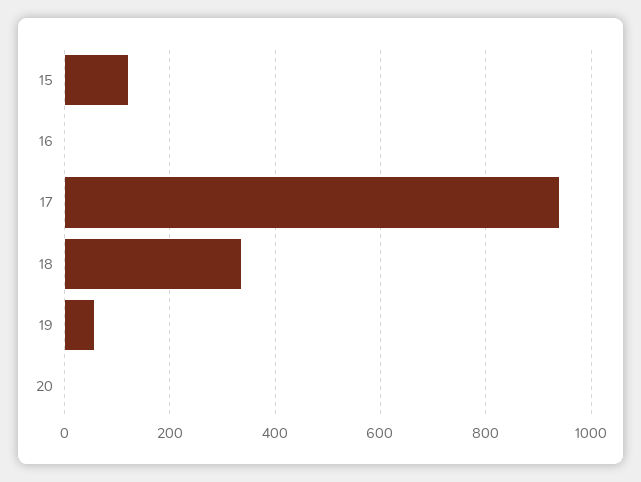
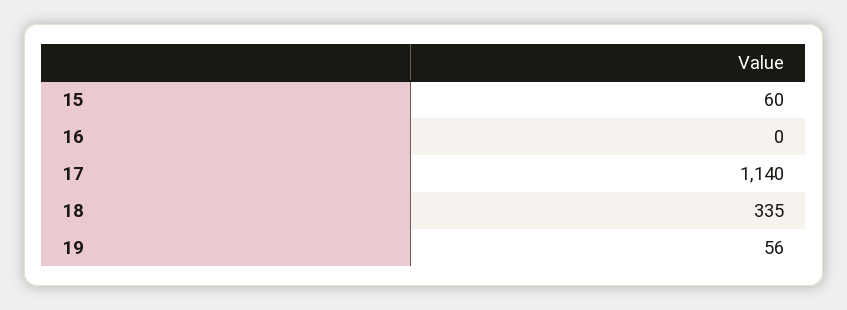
  {
-   "15": 120,
+   "15": 60,
    "16": 0,
-   "17": 940,
+   "17": 1140,
    "18": 335,
-   "19": 56,
+   "19": 56
-   "20": 0
  }

